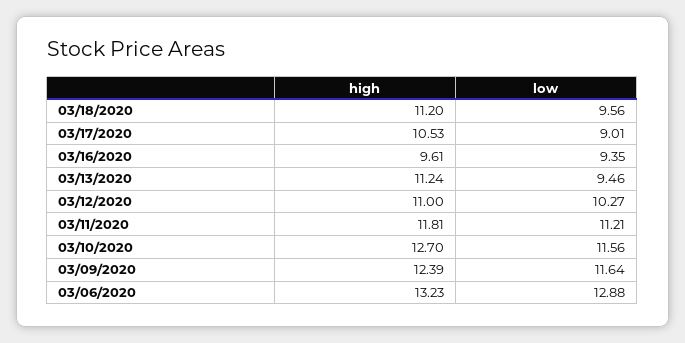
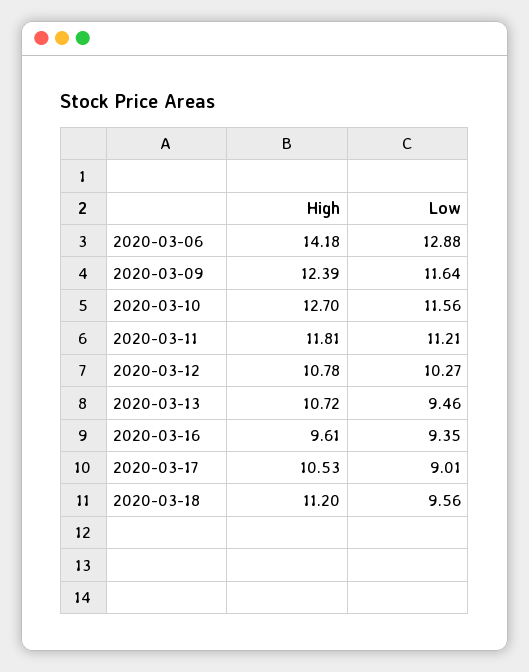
  {
    "high": {
      "03/18/2020": 11.2,
      "03/17/2020": 10.53,
      "03/16/2020": 9.61,
-     "03/13/2020": 11.24,
+     "03/13/2020": 10.72,
-     "03/12/2020": 11,
+     "03/12/2020": 10.78,
      "03/11/2020": 11.81,
      "03/10/2020": 12.7,
      "03/09/2020": 12.39,
-     "03/06/2020": 13.23
+     "03/06/2020": 14.18
    },
    "low": {
      "03/18/2020": 9.56,
      "03/17/2020": 9.01,
      "03/16/2020": 9.35,
      "03/13/2020": 9.46,
      "03/12/2020": 10.27,
      "03/11/2020": 11.21,
      "03/10/2020": 11.56,
      "03/09/2020": 11.64,
      "03/06/2020": 12.88
    }
  }

